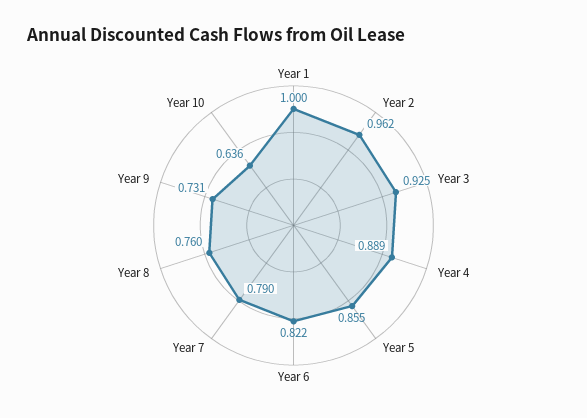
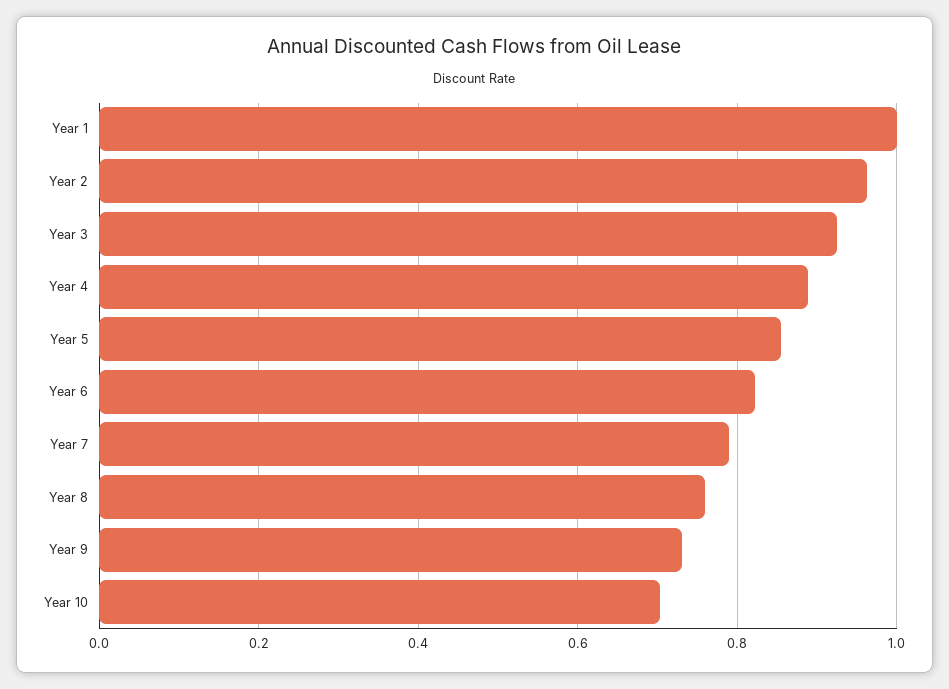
  {
    "Year 1": 1,
    "Year 2": 0.962,
    "Year 3": 0.925,
    "Year 4": 0.889,
    "Year 5": 0.855,
    "Year 6": 0.822,
    "Year 7": 0.79,
    "Year 8": 0.76,
    "Year 9": 0.731,
-   "Year 10": 0.636
+   "Year 10": 0.7
  }

